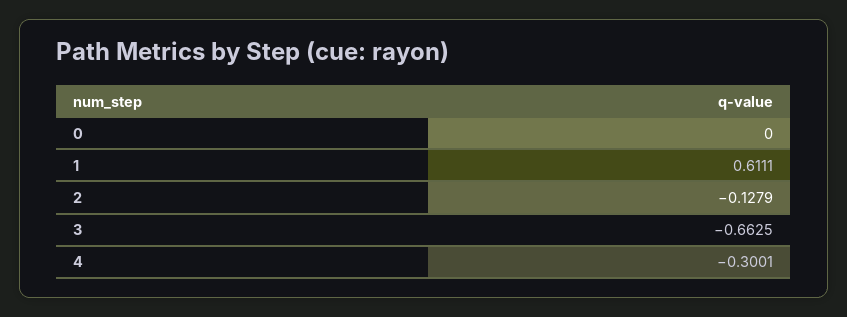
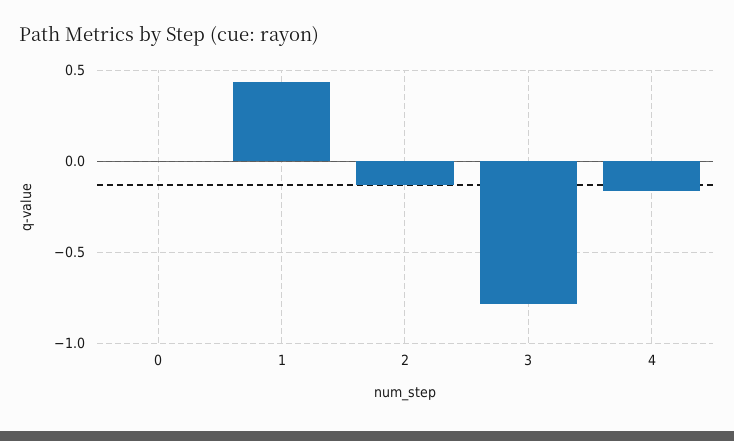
  {
    "0": 0,
-   "1": 0.6111,
+   "1": 0.45,
    "2": -0.1279,
-   "3": -0.6625,
+   "3": -0.8,
-   "4": -0.3001
+   "4": -0.15
  }

